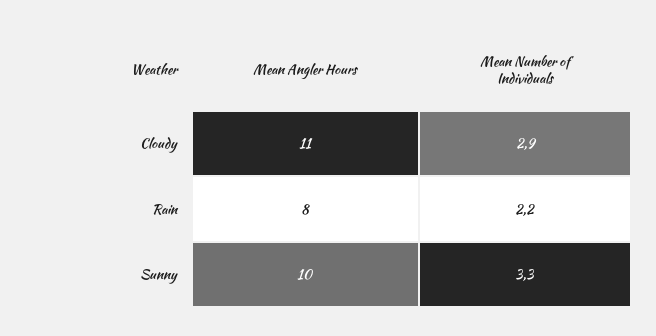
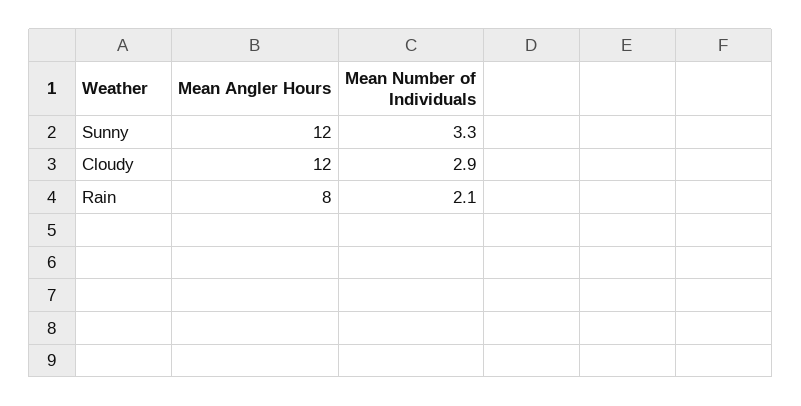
  {
    "Mean Angler Hours": {
-     "Cloudy": 11,
+     "Cloudy": 12,
      "Rain": 8,
-     "Sunny": 10
+     "Sunny": 12
    },
    "Mean Number of Individuals": {
      "Cloudy": 2.9,
-     "Rain": 2.2,
+     "Rain": 2.1,
      "Sunny": 3.3
    }
  }

